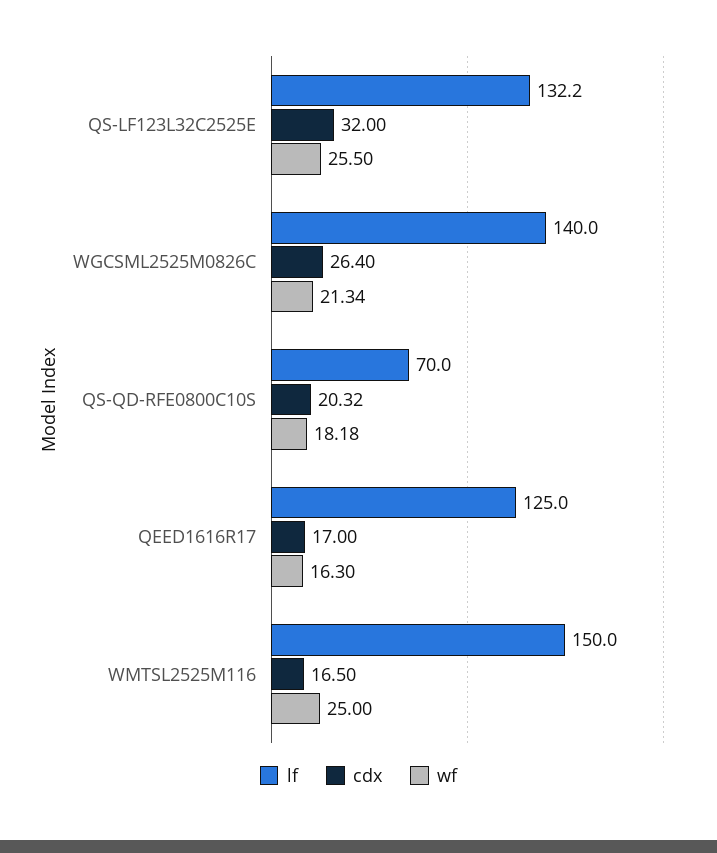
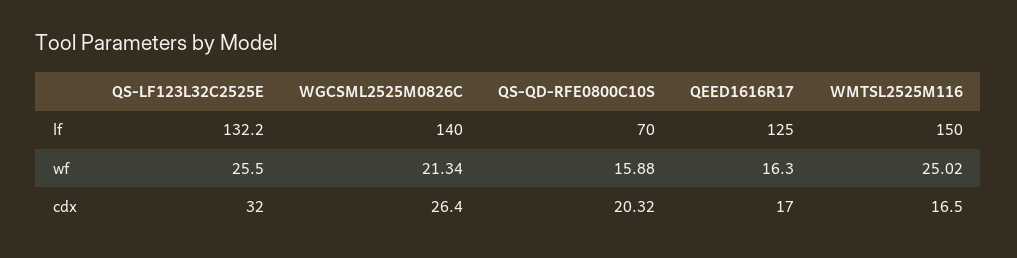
  {
    "lf": {
      "QS-LF123L32C2525E": 132.2,
      "WGCSML2525M0826C": 140,
      "QS-QD-RFE0800C10S": 70,
      "QEED1616R17": 125,
      "WMTSL2525M116": 150
    },
    "cdx": {
      "QS-LF123L32C2525E": 32,
      "WGCSML2525M0826C": 26.4,
      "QS-QD-RFE0800C10S": 20.32,
      "QEED1616R17": 17,
      "WMTSL2525M116": 16.5
    },
    "wf": {
      "QS-LF123L32C2525E": 25.5,
      "WGCSML2525M0826C": 21.34,
-     "QS-QD-RFE0800C10S": 18.18,
+     "QS-QD-RFE0800C10S": 15.88,
      "QEED1616R17": 16.3,
-     "WMTSL2525M116": 25
+     "WMTSL2525M116": 25.02
    }
  }

